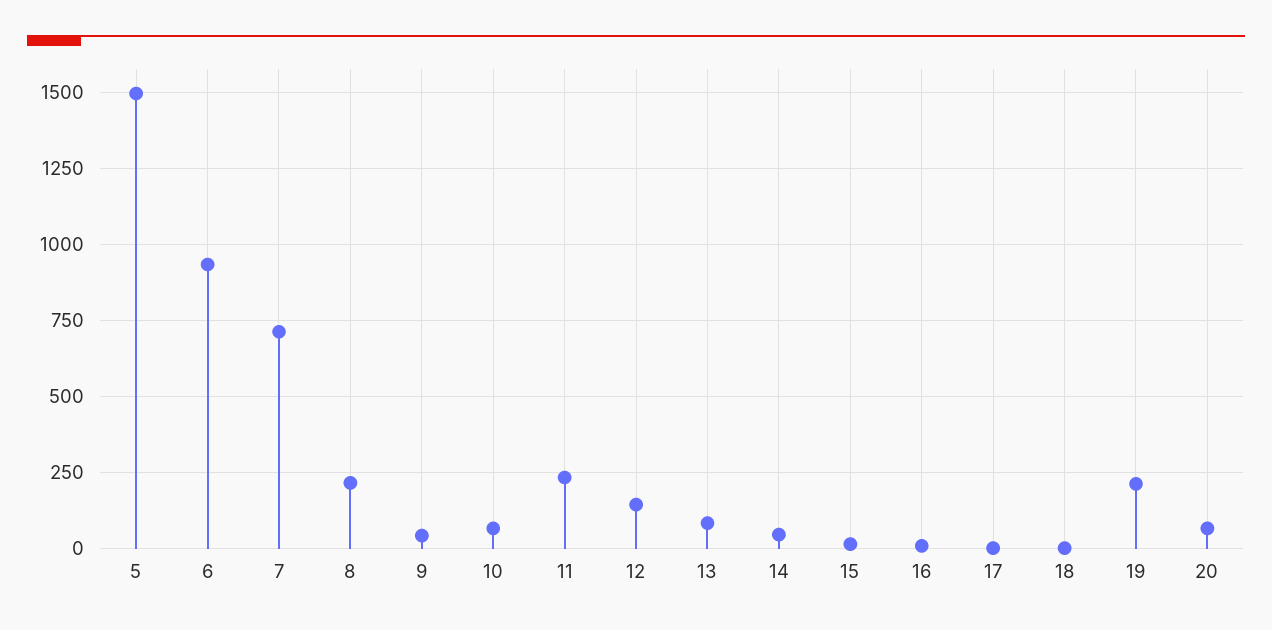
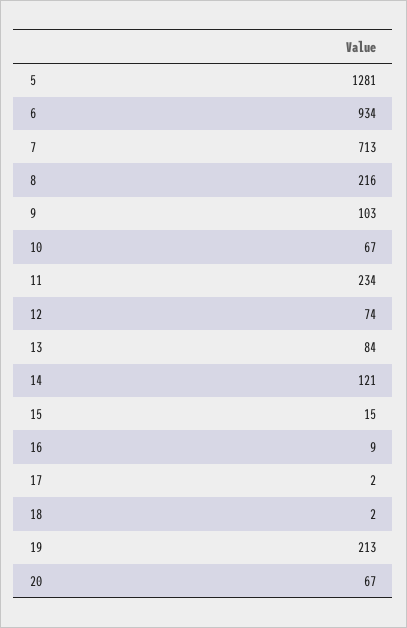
  {
-   "5": 1500,
+   "5": 1281,
    "6": 934,
    "7": 713,
    "8": 216,
-   "9": 50,
+   "9": 103,
    "10": 67,
    "11": 234,
-   "12": 150,
+   "12": 74,
    "13": 84,
-   "14": 50,
+   "14": 121,
    "15": 15,
    "16": 9,
    "17": 2,
    "18": 2,
    "19": 213,
    "20": 67
  }

